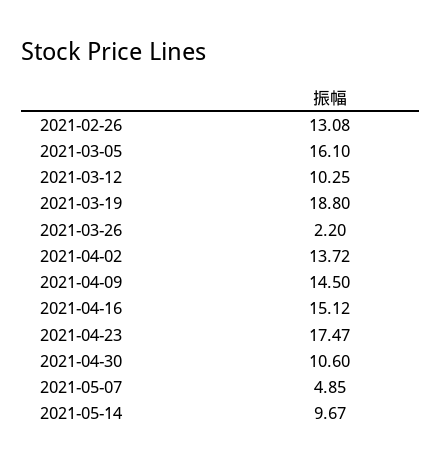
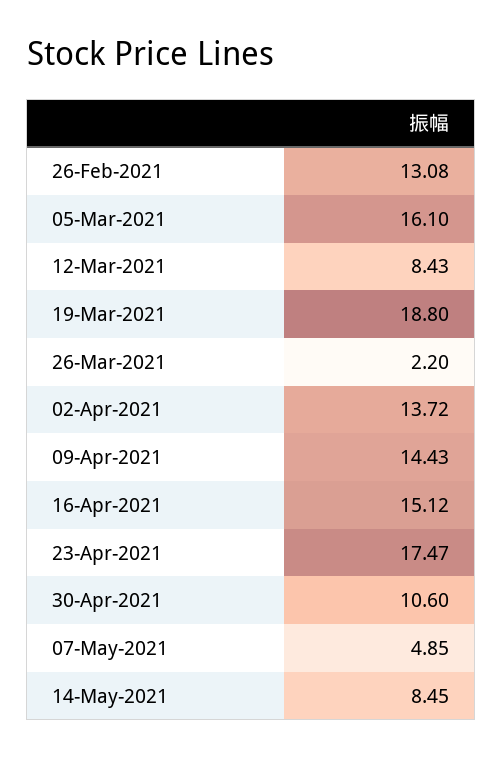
  {
    "2021-02-26": 13.08,
    "2021-03-05": 16.1,
-   "2021-03-12": 10.25,
+   "2021-03-12": 8.43,
    "2021-03-19": 18.8,
    "2021-03-26": 2.2,
    "2021-04-02": 13.72,
-   "2021-04-09": 14.5,
+   "2021-04-09": 14.43,
    "2021-04-16": 15.12,
    "2021-04-23": 17.47,
    "2021-04-30": 10.6,
    "2021-05-07": 4.85,
-   "2021-05-14": 9.67
+   "2021-05-14": 8.45
  }

